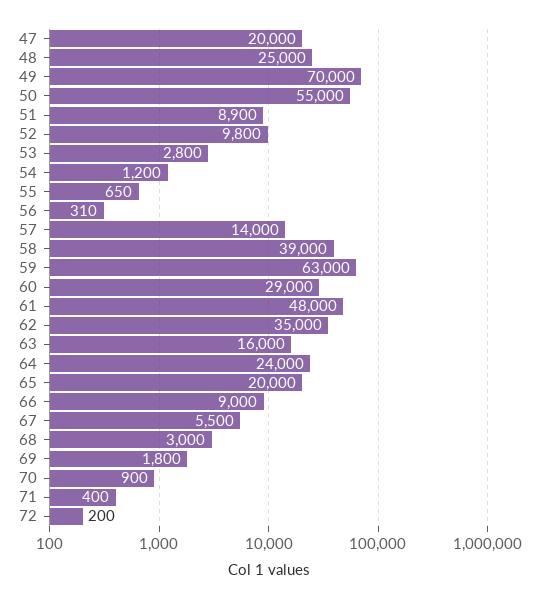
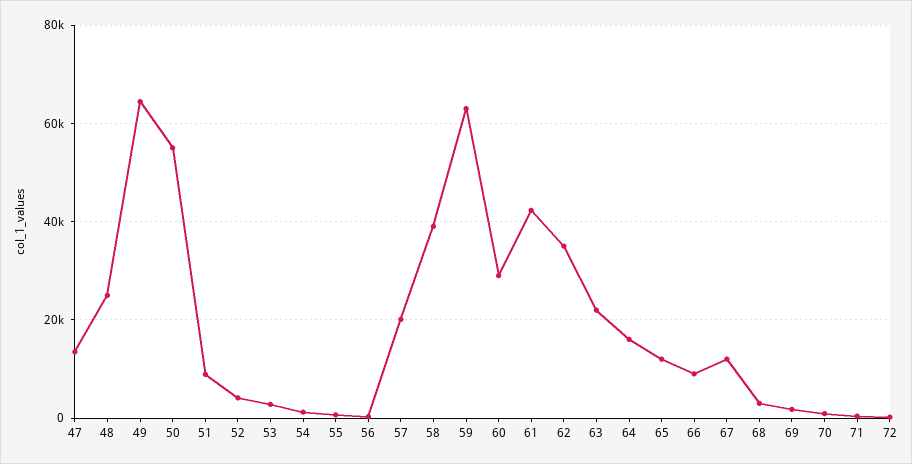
  {
-   "47": 20000,
+   "47": 14000,
    "48": 25000,
-   "49": 70000,
+   "49": 64000,
    "50": 55000,
    "51": 8900,
-   "52": 9800,
+   "52": 4000,
    "53": 2800,
    "54": 1200,
    "55": 650,
    "56": 310,
-   "57": 14000,
+   "57": 20000,
    "58": 39000,
    "59": 63000,
    "60": 29000,
-   "61": 48000,
+   "61": 42000,
    "62": 35000,
-   "63": 16000,
+   "63": 22000,
-   "64": 24000,
+   "64": 16000,
-   "65": 20000,
+   "65": 12000,
    "66": 9000,
-   "67": 5500,
+   "67": 12000,
    "68": 3000,
    "69": 1800,
    "70": 900,
    "71": 400,
    "72": 200
  }

